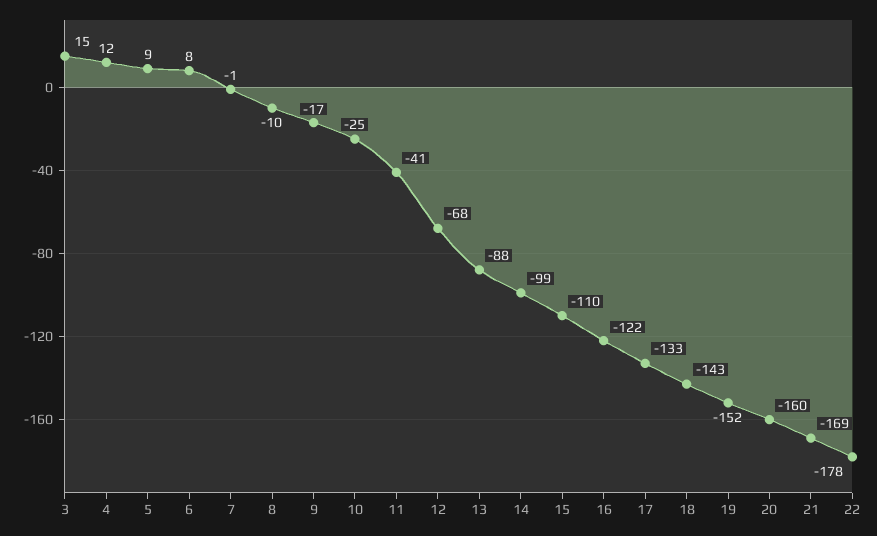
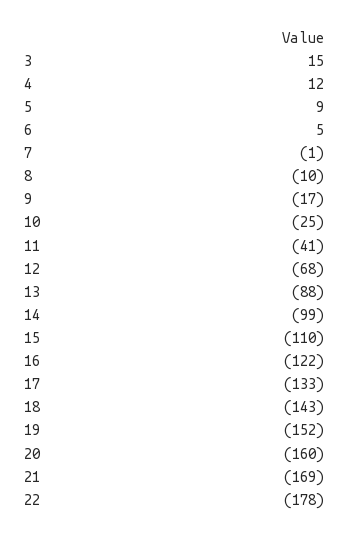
  {
    "3": 15,
    "4": 12,
    "5": 9,
-   "6": 8,
+   "6": 5,
    "7": -1,
    "8": -10,
    "9": -17,
    "10": -25,
    "11": -41,
    "12": -68,
    "13": -88,
    "14": -99,
    "15": -110,
    "16": -122,
    "17": -133,
    "18": -143,
    "19": -152,
    "20": -160,
    "21": -169,
    "22": -178
  }

